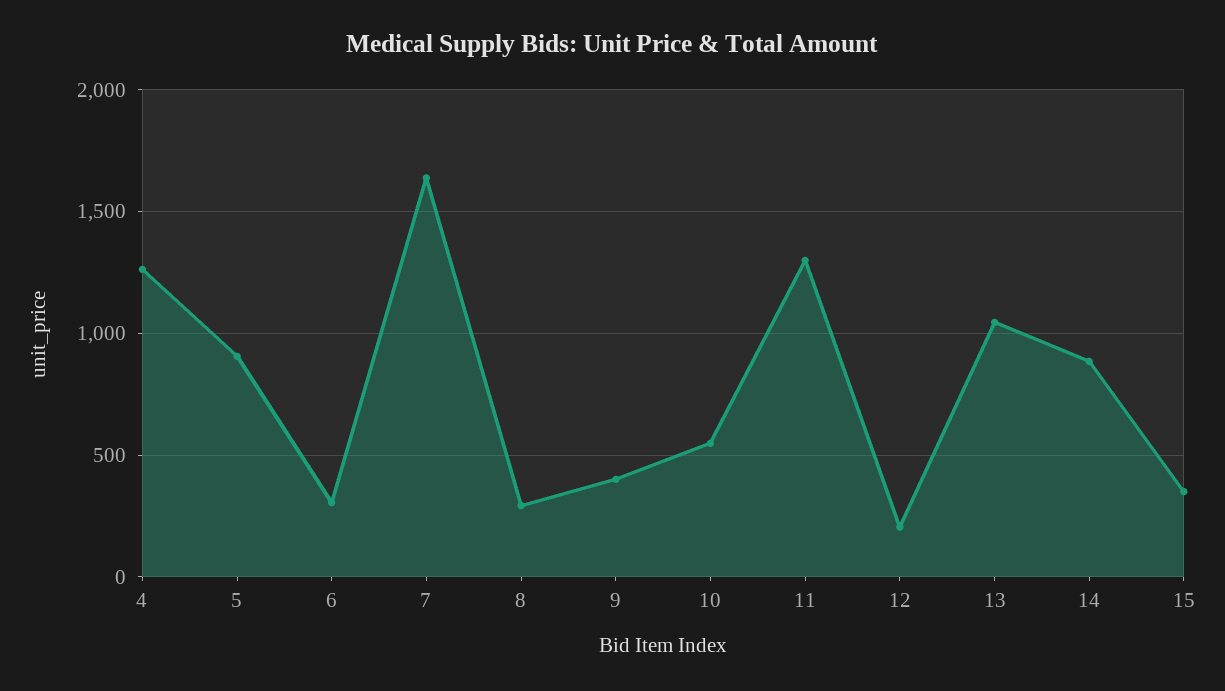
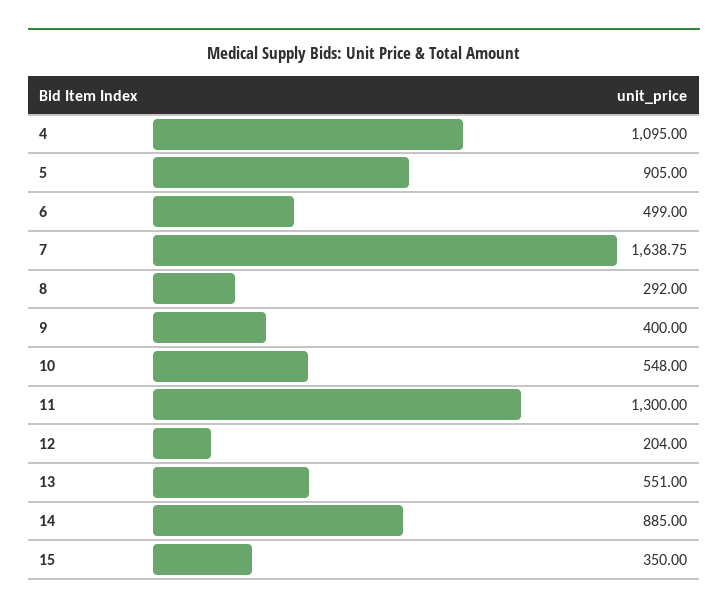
  {
-   "4": 1250,
+   "4": 1095,
    "5": 905,
-   "6": 300,
+   "6": 499,
    "7": 1638.75,
    "8": 292,
    "9": 400,
    "10": 548,
    "11": 1300,
    "12": 204,
-   "13": 1050,
+   "13": 551,
    "14": 885,
    "15": 350
  }

